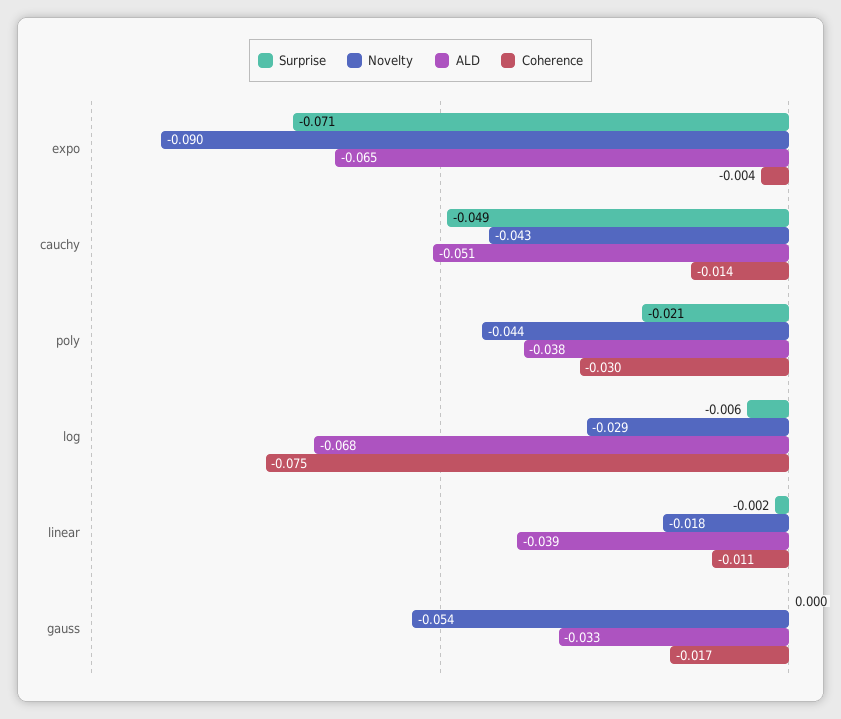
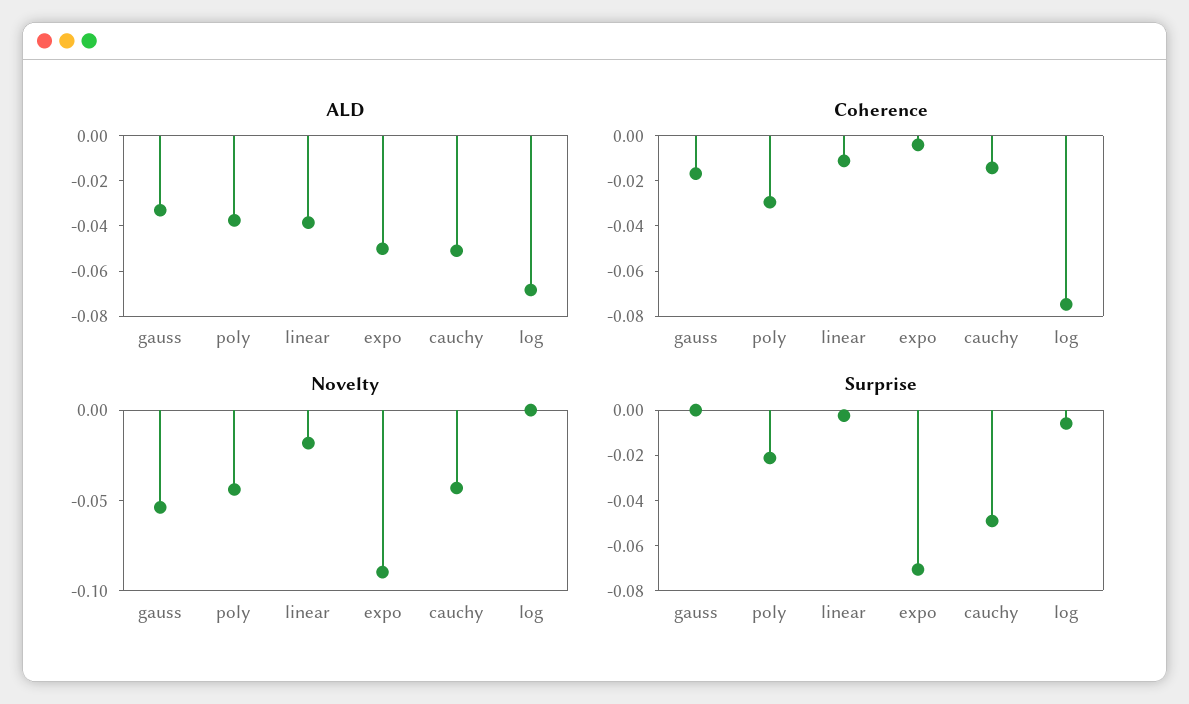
  {
    "Surprise": {
      "expo": -0.071,
      "cauchy": -0.049,
      "poly": -0.021,
      "log": -0.006,
      "linear": -0.002,
      "gauss": 0
    },
    "Novelty": {
      "expo": -0.09,
      "cauchy": -0.043,
      "poly": -0.044,
-     "log": -0.029,
+     "log": 0,
      "linear": -0.018,
      "gauss": -0.054
    },
    "ALD": {
-     "expo": -0.065,
+     "expo": -0.05,
      "cauchy": -0.051,
      "poly": -0.038,
      "log": -0.068,
      "linear": -0.039,
      "gauss": -0.033
    },
    "Coherence": {
      "expo": -0.004,
      "cauchy": -0.014,
      "poly": -0.03,
      "log": -0.075,
      "linear": -0.011,
      "gauss": -0.017
    }
  }

